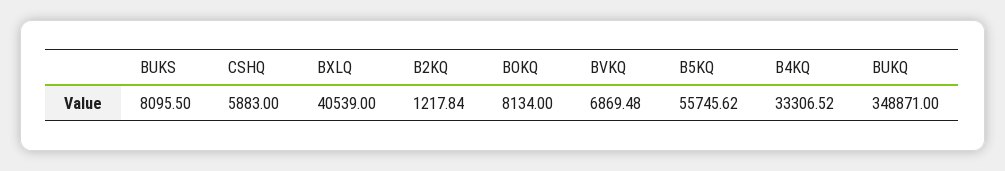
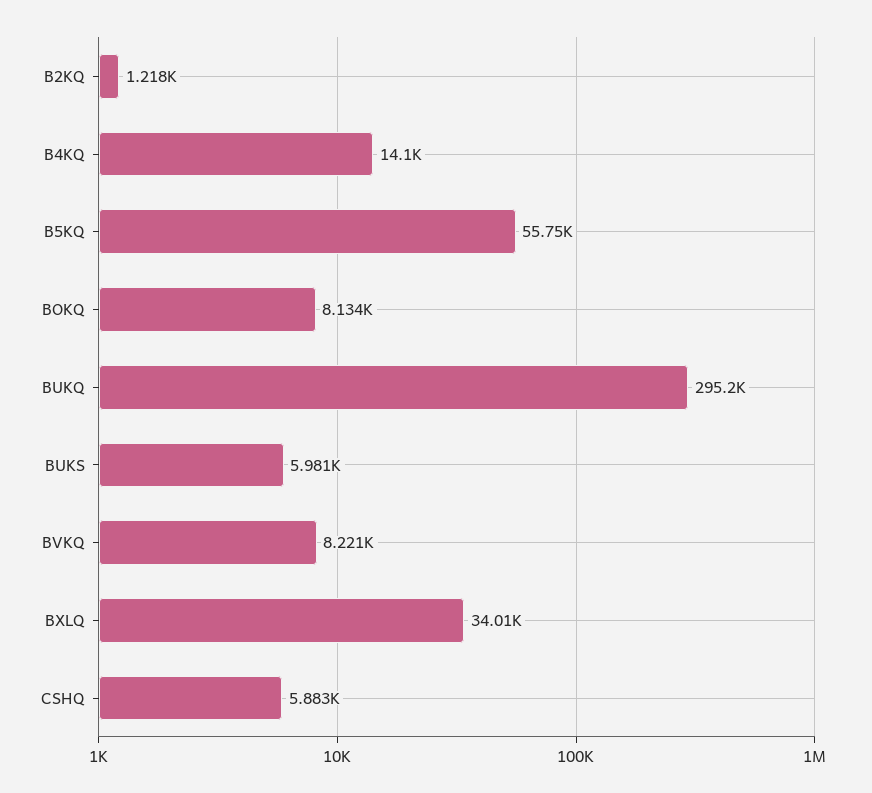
  {
-   "BUKS": 8095.5,
+   "BUKS": 5981,
    "CSHQ": 5883,
-   "BXLQ": 40539,
+   "BXLQ": 34010,
    "B2KQ": 1217.84,
    "BOKQ": 8134,
-   "BVKQ": 6869.48,
+   "BVKQ": 8221,
    "B5KQ": 55745.62,
-   "B4KQ": 33306.52,
+   "B4KQ": 14100,
-   "BUKQ": 348871
+   "BUKQ": 295200
  }

